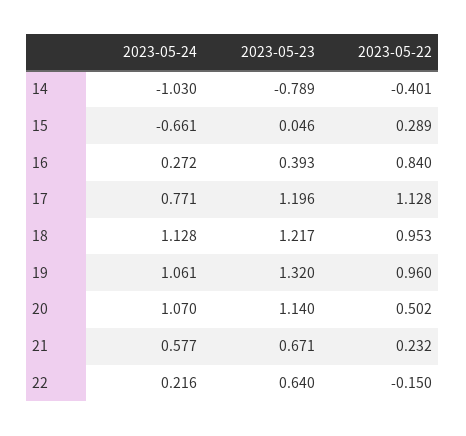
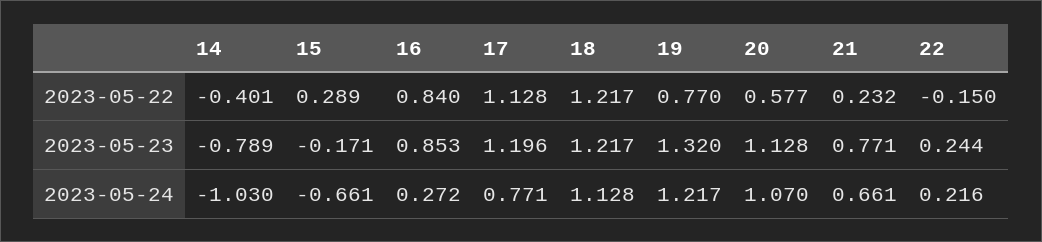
  {
    "2023-05-24": {
      "14": -1.03,
      "15": -0.661,
      "16": 0.272,
      "17": 0.771,
      "18": 1.128,
-     "19": 1.061,
+     "19": 1.217,
      "20": 1.07,
-     "21": 0.577,
+     "21": 0.661,
      "22": 0.216
    },
    "2023-05-23": {
      "14": -0.789,
-     "15": 0.046,
+     "15": -0.171,
-     "16": 0.393,
+     "16": 0.853,
      "17": 1.196,
      "18": 1.217,
      "19": 1.32,
-     "20": 1.14,
+     "20": 1.128,
-     "21": 0.671,
+     "21": 0.771,
-     "22": 0.64
+     "22": 0.244
    },
    "2023-05-22": {
      "14": -0.401,
      "15": 0.289,
      "16": 0.84,
      "17": 1.128,
-     "18": 0.953,
+     "18": 1.217,
-     "19": 0.96,
+     "19": 0.77,
-     "20": 0.502,
+     "20": 0.577,
      "21": 0.232,
      "22": -0.15
    }
  }

